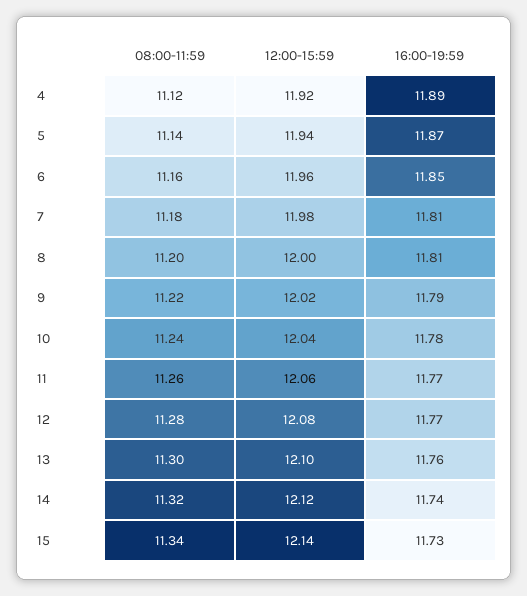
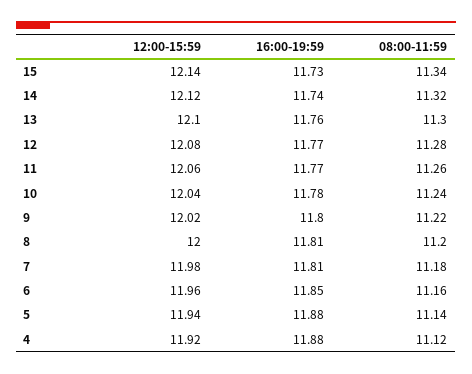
  {
    "08:00-11:59": {
      "4": 11.12,
      "5": 11.14,
      "6": 11.16,
      "7": 11.18,
      "8": 11.2,
      "9": 11.22,
      "10": 11.24,
      "11": 11.26,
      "12": 11.28,
      "13": 11.3,
      "14": 11.32,
      "15": 11.34
    },
    "12:00-15:59": {
      "4": 11.92,
      "5": 11.94,
      "6": 11.96,
      "7": 11.98,
      "8": 12,
      "9": 12.02,
      "10": 12.04,
      "11": 12.06,
      "12": 12.08,
      "13": 12.1,
      "14": 12.12,
      "15": 12.14
    },
    "16:00-19:59": {
-     "4": 11.89,
+     "4": 11.88,
-     "5": 11.87,
+     "5": 11.88,
      "6": 11.85,
      "7": 11.81,
      "8": 11.81,
-     "9": 11.79,
+     "9": 11.8,
      "10": 11.78,
      "11": 11.77,
      "12": 11.77,
      "13": 11.76,
      "14": 11.74,
      "15": 11.73
    }
  }

